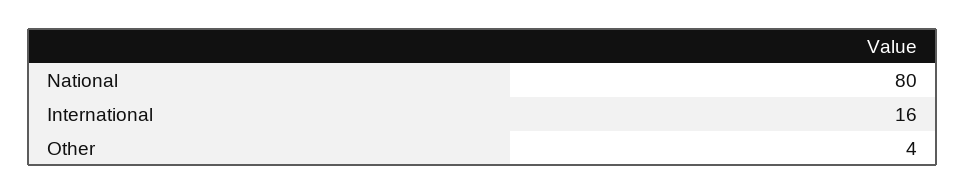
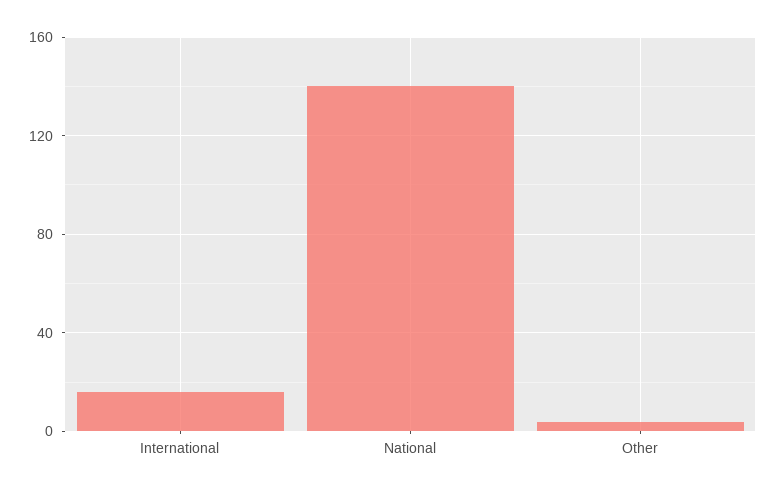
  {
-   "National": 80,
+   "National": 140,
    "International": 16,
    "Other": 4
  }

